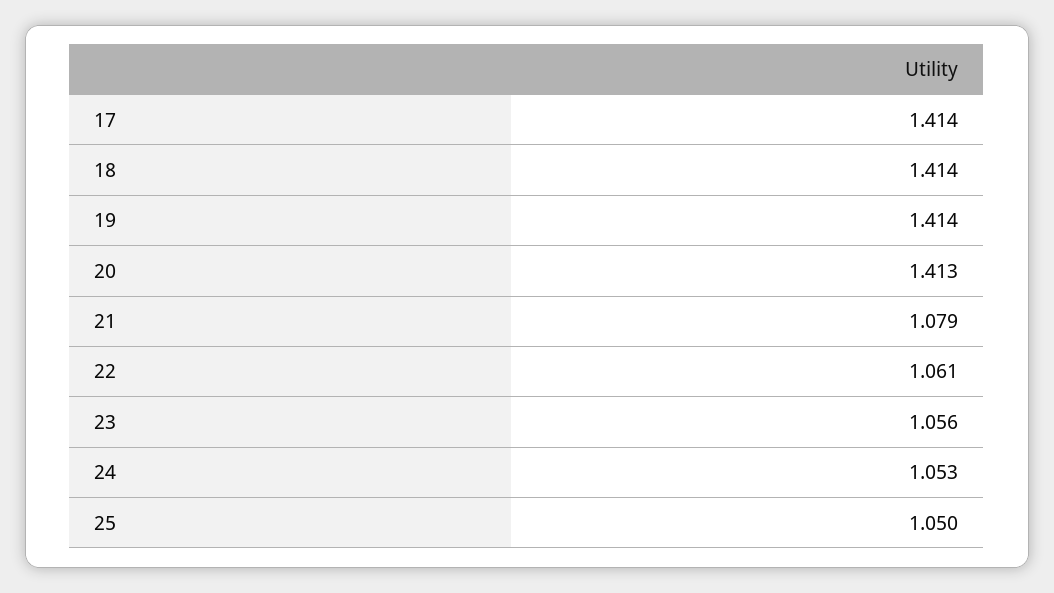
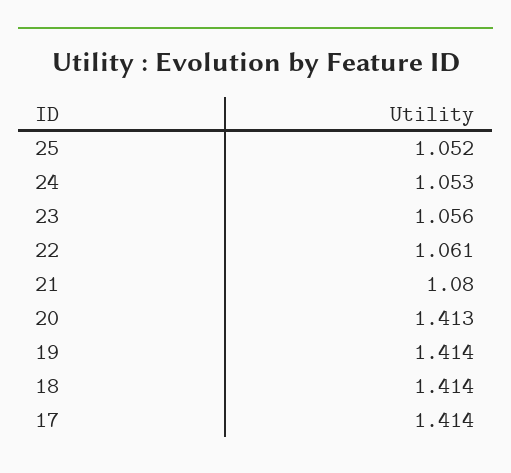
  {
    "17": 1.414,
    "18": 1.414,
    "19": 1.414,
    "20": 1.413,
-   "21": 1.079,
+   "21": 1.08,
    "22": 1.061,
    "23": 1.056,
    "24": 1.053,
-   "25": 1.05
+   "25": 1.052
  }

